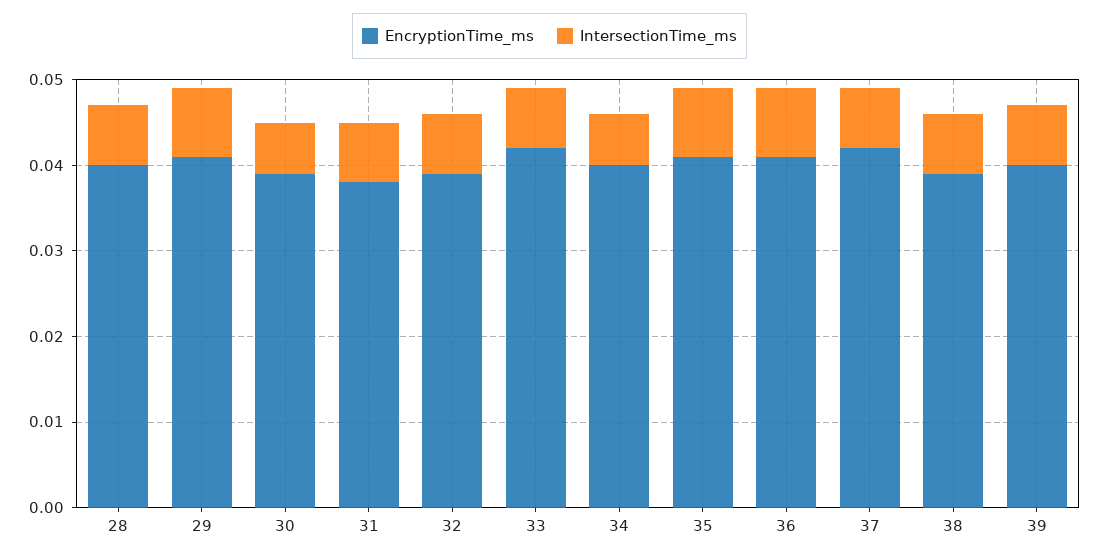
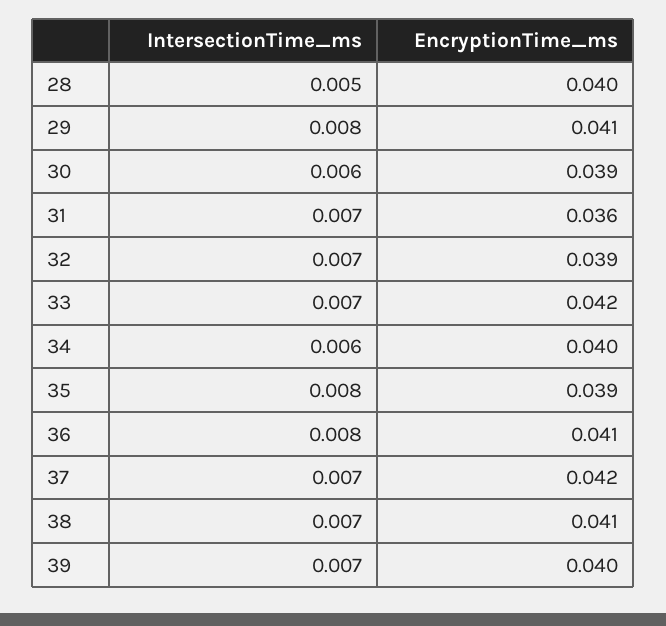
  {
    "EncryptionTime_ms": {
      "28": 0.04,
      "29": 0.041,
      "30": 0.039,
-     "31": 0.038,
+     "31": 0.036,
      "32": 0.039,
      "33": 0.042,
      "34": 0.04,
-     "35": 0.041,
+     "35": 0.039,
      "36": 0.041,
      "37": 0.042,
-     "38": 0.039,
+     "38": 0.041,
      "39": 0.04
    },
    "IntersectionTime_ms": {
-     "28": 0.007,
+     "28": 0.005,
      "29": 0.008,
      "30": 0.006,
      "31": 0.007,
      "32": 0.007,
      "33": 0.007,
      "34": 0.006,
      "35": 0.008,
      "36": 0.008,
      "37": 0.007,
      "38": 0.007,
      "39": 0.007
    }
  }

